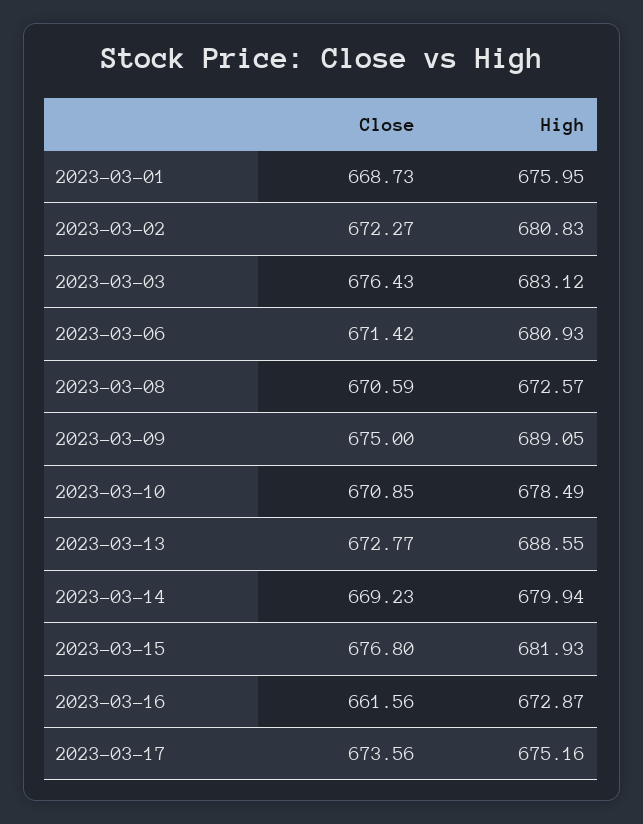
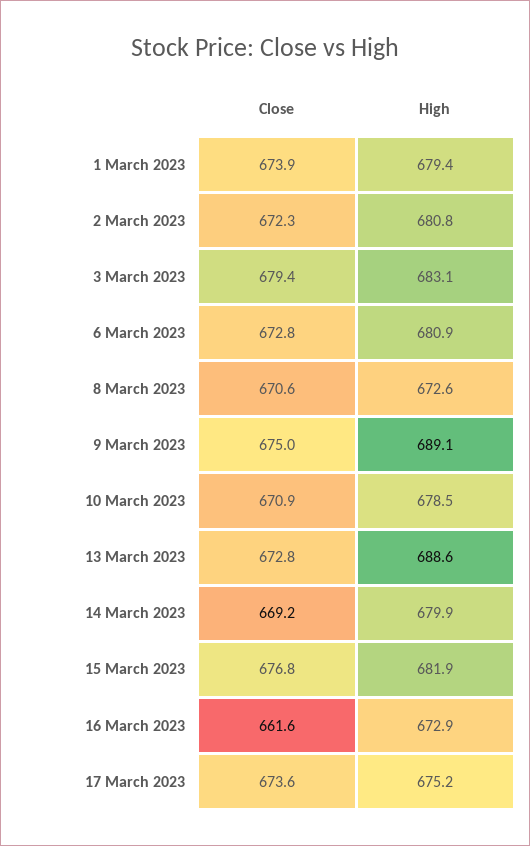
  {
    "Close": {
-     "2023-03-01": 668.73,
+     "2023-03-01": 673.9,
      "2023-03-02": 672.27,
-     "2023-03-03": 676.43,
+     "2023-03-03": 679.4,
-     "2023-03-06": 671.42,
+     "2023-03-06": 672.8,
      "2023-03-08": 670.59,
      "2023-03-09": 675,
      "2023-03-10": 670.85,
      "2023-03-13": 672.77,
      "2023-03-14": 669.23,
      "2023-03-15": 676.8,
      "2023-03-16": 661.56,
      "2023-03-17": 673.56
    },
    "High": {
-     "2023-03-01": 675.95,
+     "2023-03-01": 679.4,
      "2023-03-02": 680.83,
      "2023-03-03": 683.12,
      "2023-03-06": 680.93,
      "2023-03-08": 672.57,
      "2023-03-09": 689.05,
      "2023-03-10": 678.49,
      "2023-03-13": 688.55,
      "2023-03-14": 679.94,
      "2023-03-15": 681.93,
      "2023-03-16": 672.87,
      "2023-03-17": 675.16
    }
  }

